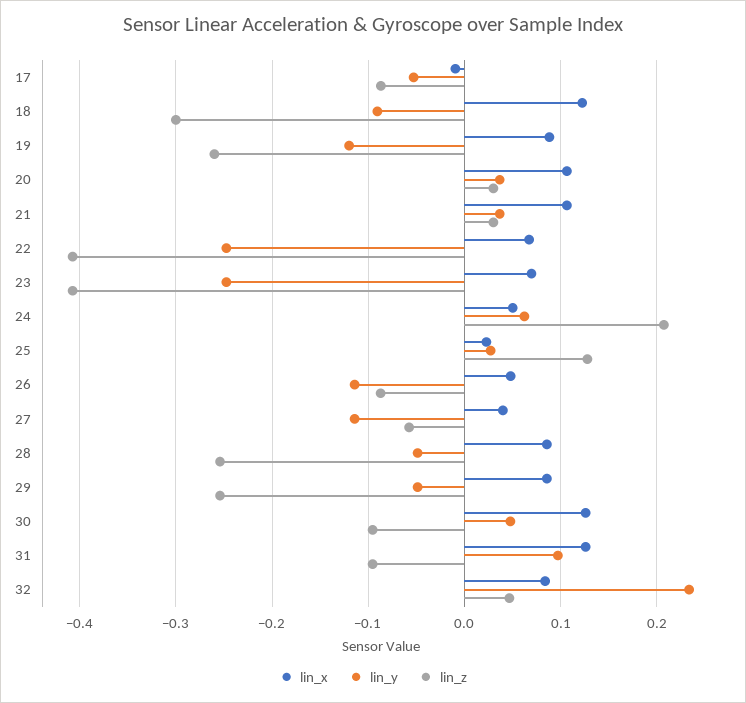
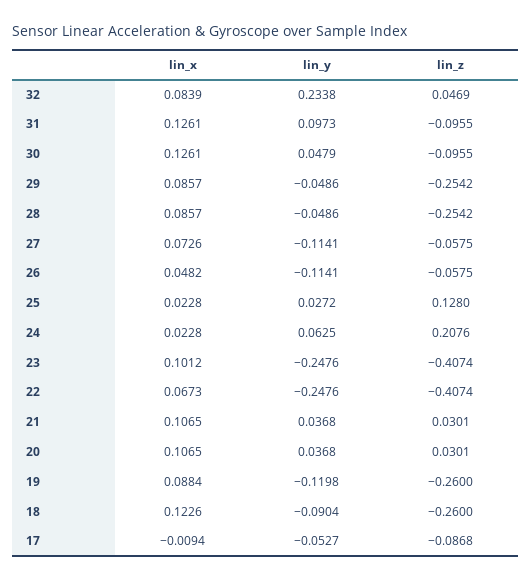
  {
    "lin_x": {
      "17": -0.0094,
      "18": 0.1226,
      "19": 0.0884,
      "20": 0.1065,
      "21": 0.1065,
      "22": 0.0673,
-     "23": 0.07,
+     "23": 0.1012,
-     "24": 0.05,
+     "24": 0.0228,
      "25": 0.0228,
      "26": 0.0482,
-     "27": 0.04,
+     "27": 0.0726,
      "28": 0.0857,
      "29": 0.0857,
      "30": 0.1261,
      "31": 0.1261,
      "32": 0.0839
    },
    "lin_y": {
      "17": -0.0527,
      "18": -0.0904,
      "19": -0.1198,
      "20": 0.0368,
      "21": 0.0368,
      "22": -0.2476,
      "23": -0.2476,
      "24": 0.0625,
      "25": 0.0272,
      "26": -0.1141,
      "27": -0.1141,
      "28": -0.0486,
      "29": -0.0486,
      "30": 0.0479,
      "31": 0.0973,
      "32": 0.2338
    },
    "lin_z": {
      "17": -0.0868,
-     "18": -0.3,
+     "18": -0.26,
      "19": -0.26,
      "20": 0.0301,
      "21": 0.0301,
      "22": -0.4074,
      "23": -0.4074,
      "24": 0.2076,
      "25": 0.128,
-     "26": -0.09,
+     "26": -0.0575,
      "27": -0.0575,
      "28": -0.2542,
      "29": -0.2542,
      "30": -0.0955,
      "31": -0.0955,
      "32": 0.0469
    }
  }

